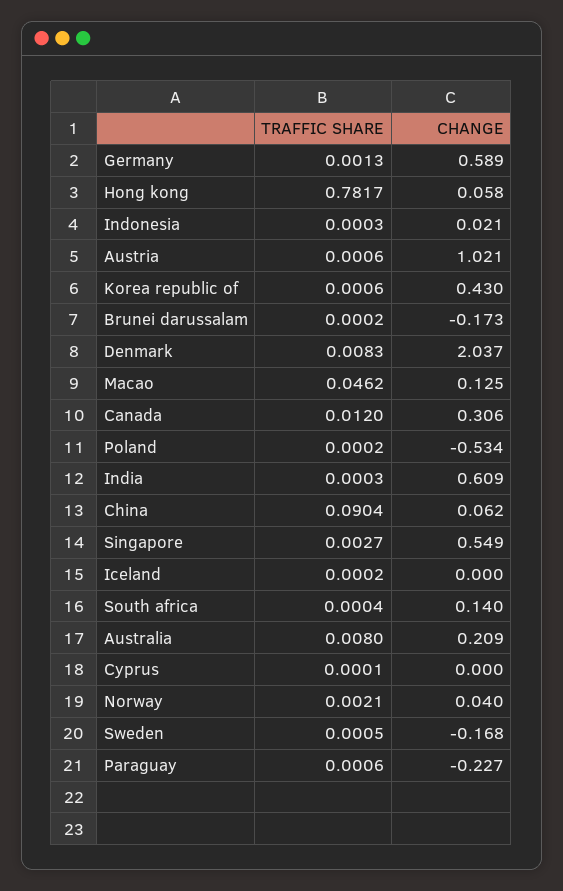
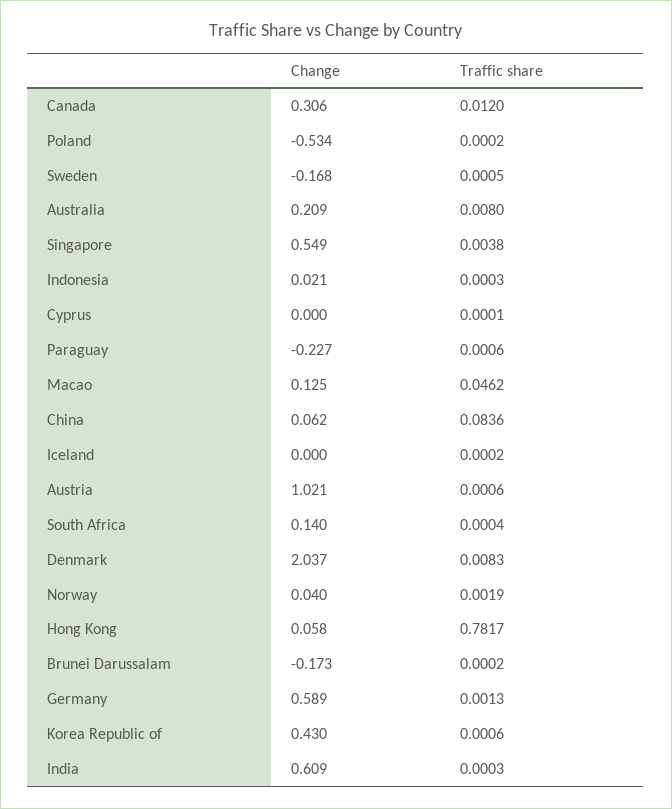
  {
    "TRAFFIC SHARE": {
      "Germany": 0.0013,
      "Hong kong": 0.7817,
      "Indonesia": 0.0003,
      "Austria": 0.0006,
      "Korea republic of": 0.0006,
      "Brunei darussalam": 0.0002,
      "Denmark": 0.0083,
      "Macao": 0.0462,
      "Canada": 0.012,
      "Poland": 0.0002,
      "India": 0.0003,
-     "China": 0.0904,
+     "China": 0.0836,
-     "Singapore": 0.0027,
+     "Singapore": 0.0038,
      "Iceland": 0.0002,
      "South africa": 0.0004,
      "Australia": 0.008,
      "Cyprus": 0.0001,
-     "Norway": 0.0021,
+     "Norway": 0.0019,
      "Sweden": 0.0005,
      "Paraguay": 0.0006
    },
    "CHANGE": {
      "Germany": 0.589,
      "Hong kong": 0.058,
      "Indonesia": 0.021,
      "Austria": 1.021,
      "Korea republic of": 0.43,
      "Brunei darussalam": -0.173,
      "Denmark": 2.037,
      "Macao": 0.125,
      "Canada": 0.306,
      "Poland": -0.534,
      "India": 0.609,
      "China": 0.062,
      "Singapore": 0.549,
      "Iceland": 0,
      "South africa": 0.14,
      "Australia": 0.209,
      "Cyprus": 0,
      "Norway": 0.04,
      "Sweden": -0.168,
      "Paraguay": -0.227
    }
  }

